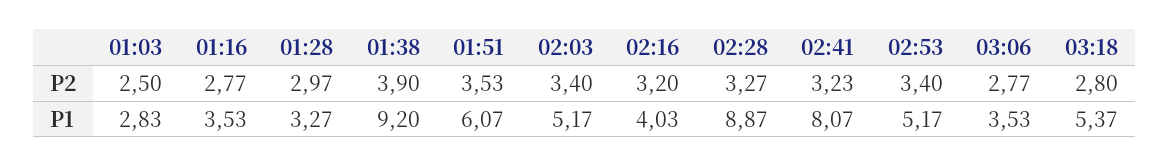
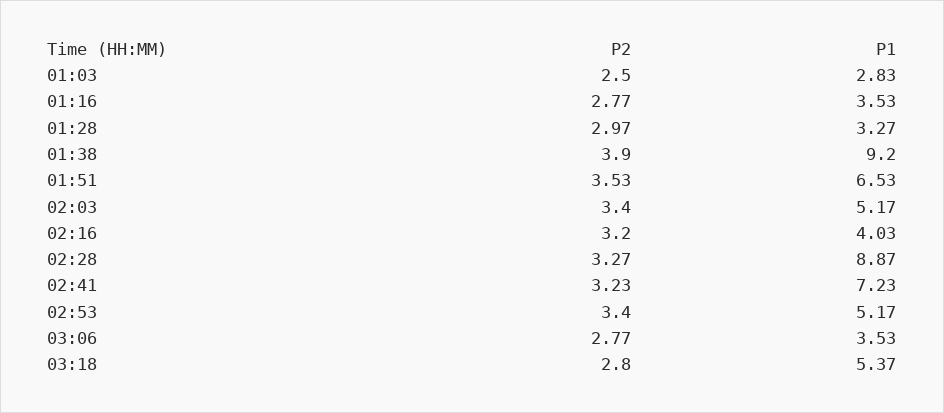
  {
    "01:03": {
      "P2": 2.5,
      "P1": 2.83
    },
    "01:16": {
      "P2": 2.77,
      "P1": 3.53
    },
    "01:28": {
      "P2": 2.97,
      "P1": 3.27
    },
    "01:38": {
      "P2": 3.9,
      "P1": 9.2
    },
    "01:51": {
      "P2": 3.53,
-     "P1": 6.07
+     "P1": 6.53
    },
    "02:03": {
      "P2": 3.4,
      "P1": 5.17
    },
    "02:16": {
      "P2": 3.2,
      "P1": 4.03
    },
    "02:28": {
      "P2": 3.27,
      "P1": 8.87
    },
    "02:41": {
      "P2": 3.23,
-     "P1": 8.07
+     "P1": 7.23
    },
    "02:53": {
      "P2": 3.4,
      "P1": 5.17
    },
    "03:06": {
      "P2": 2.77,
      "P1": 3.53
    },
    "03:18": {
      "P2": 2.8,
      "P1": 5.37
    }
  }

